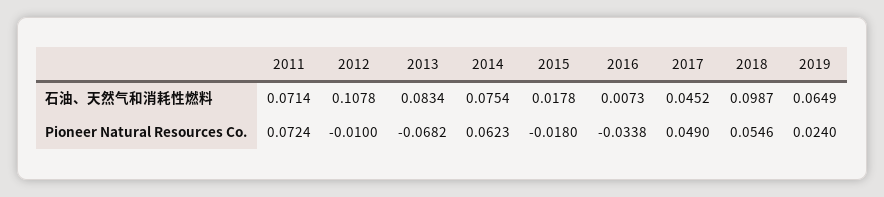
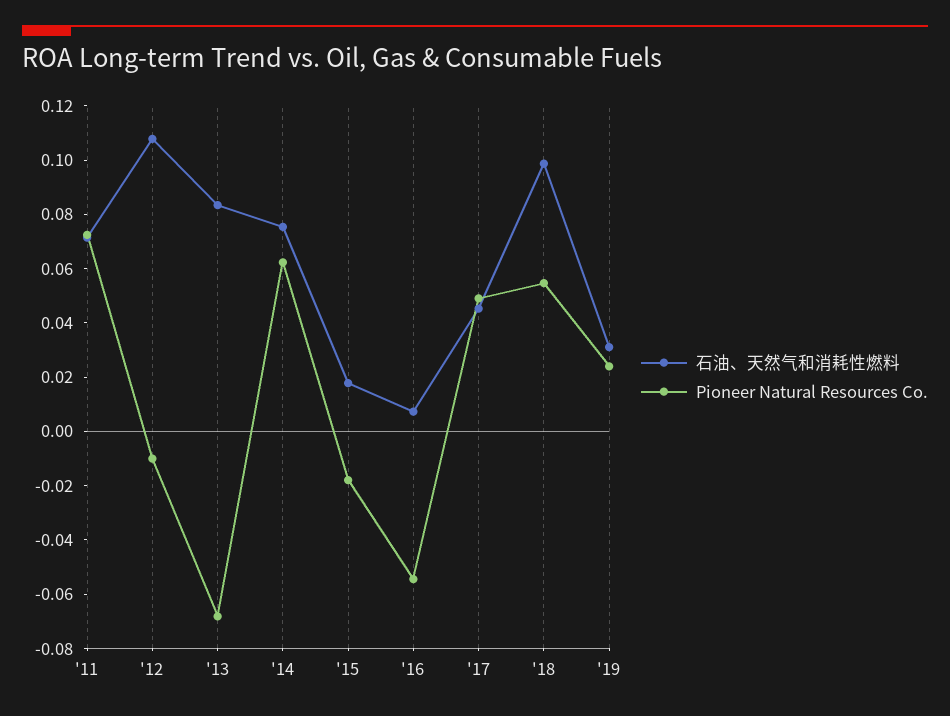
  {
    "石油、天然气和消耗性燃料": {
      "2011": 0.0714,
      "2012": 0.1078,
      "2013": 0.0834,
      "2014": 0.0754,
      "2015": 0.0178,
      "2016": 0.0073,
      "2017": 0.0452,
      "2018": 0.0987,
-     "2019": 0.0649
+     "2019": 0.03
    },
    "Pioneer Natural Resources Co.": {
      "2011": 0.0724,
      "2012": -0.01,
      "2013": -0.0682,
      "2014": 0.0623,
      "2015": -0.018,
-     "2016": -0.0338,
+     "2016": -0.055,
      "2017": 0.049,
      "2018": 0.0546,
      "2019": 0.024
    }
  }

